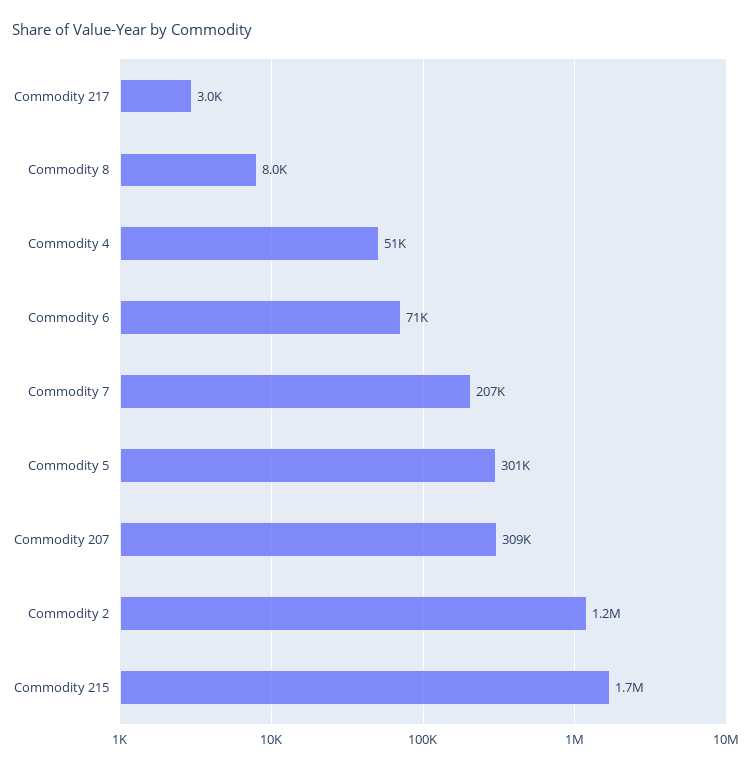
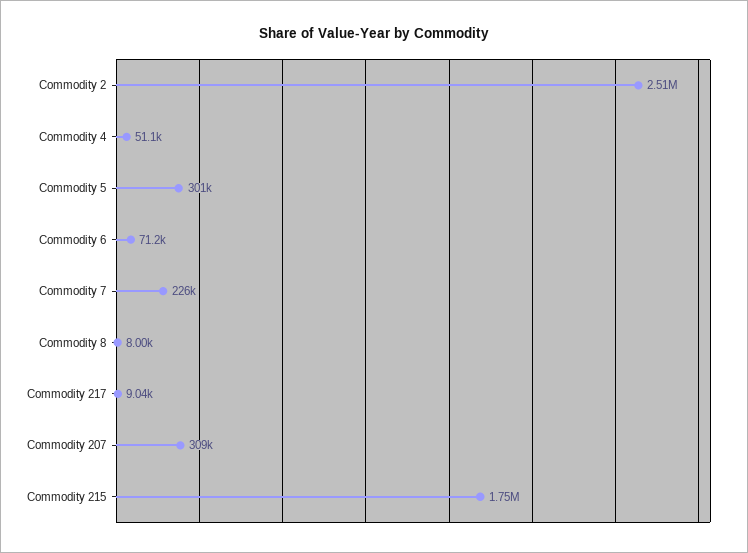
  {
-   "Commodity 217": 3000,
+   "Commodity 217": 9040,
    "Commodity 8": 8000,
    "Commodity 4": 51100,
    "Commodity 6": 71200,
-   "Commodity 7": 207000,
+   "Commodity 7": 226000,
    "Commodity 5": 301000,
    "Commodity 207": 309000,
-   "Commodity 2": 1200000,
+   "Commodity 2": 2510000,
    "Commodity 215": 1750000
  }

